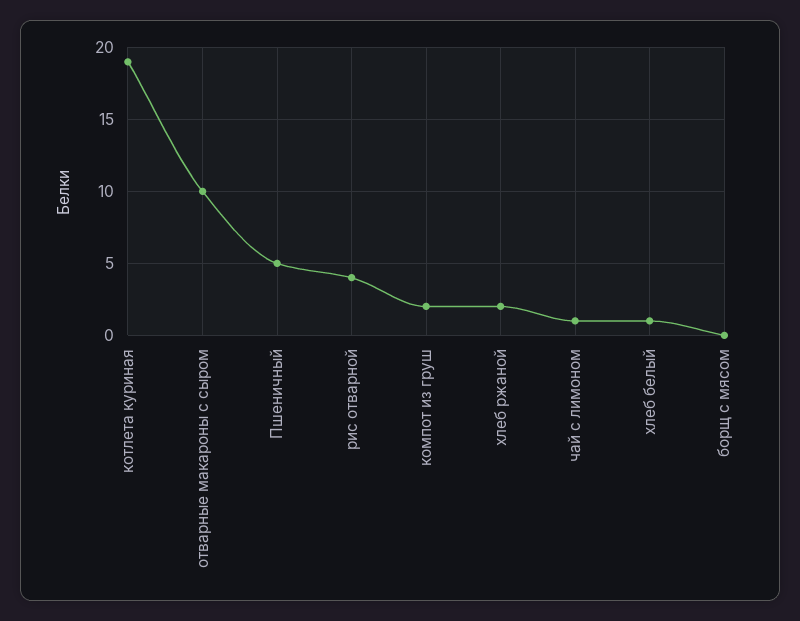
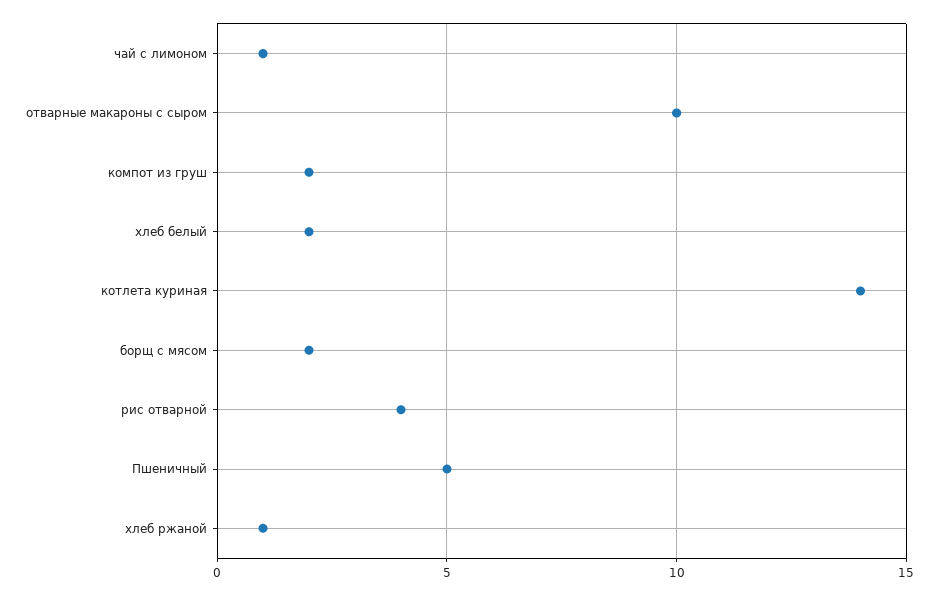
  {
-   "котлета куриная": 19,
+   "котлета куриная": 14,
    "отварные макароны с сыром": 10,
    "Пшеничный": 5,
    "рис отварной": 4,
    "компот из груш": 2,
-   "хлеб ржаной": 2,
+   "хлеб ржаной": 1,
    "чай с лимоном": 1,
-   "хлеб белый": 1,
+   "хлеб белый": 2,
-   "борщ с мясом": 0
+   "борщ с мясом": 2
  }

